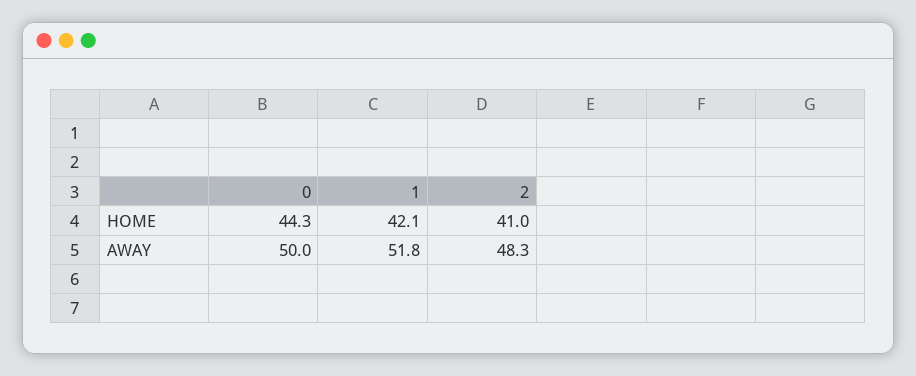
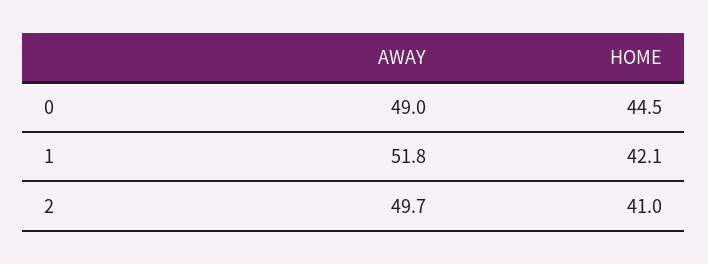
  {
    "0": {
-     "HOME": 44.3,
+     "HOME": 44.5,
-     "AWAY": 50
+     "AWAY": 49
    },
    "1": {
      "HOME": 42.1,
      "AWAY": 51.8
    },
    "2": {
      "HOME": 41,
-     "AWAY": 48.3
+     "AWAY": 49.7
    }
  }

